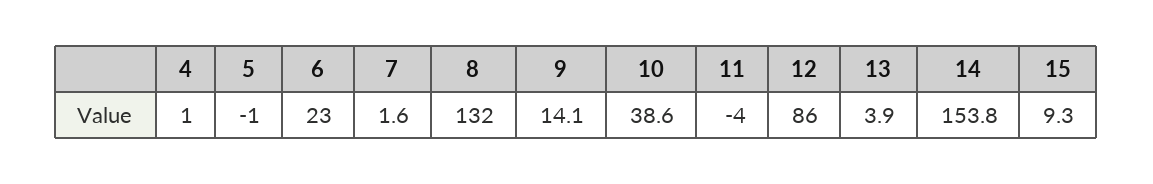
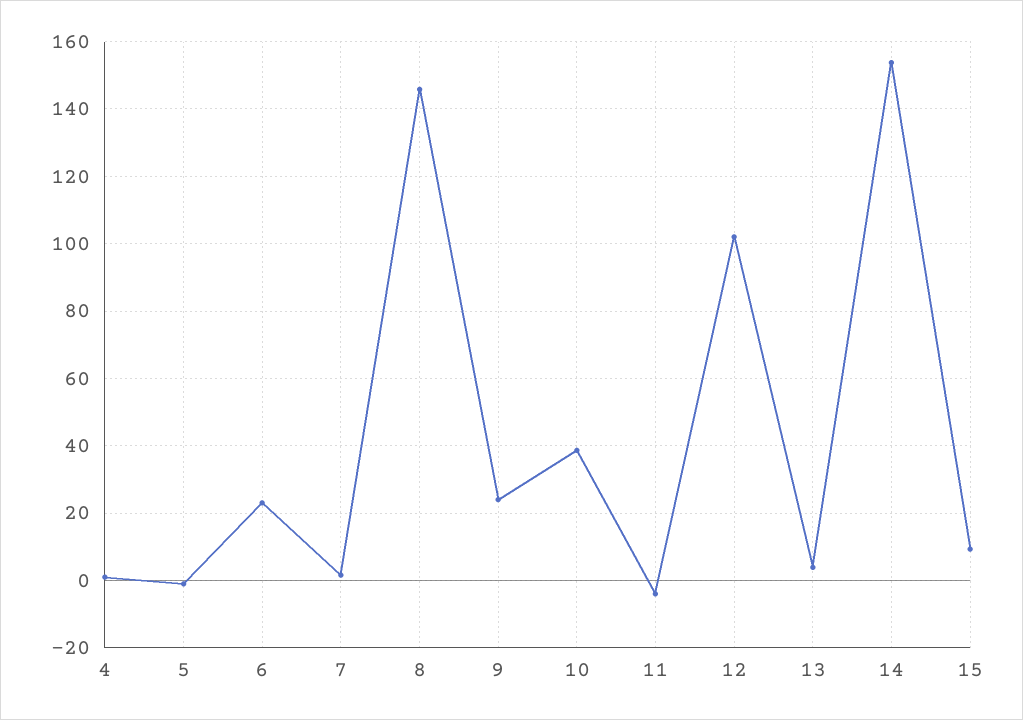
  {
    "4": 1,
    "5": -1,
    "6": 23,
    "7": 1.6,
-   "8": 132,
+   "8": 146,
-   "9": 14.1,
+   "9": 24,
    "10": 38.6,
    "11": -4,
-   "12": 86,
+   "12": 102,
    "13": 3.9,
    "14": 153.8,
    "15": 9.3
  }

